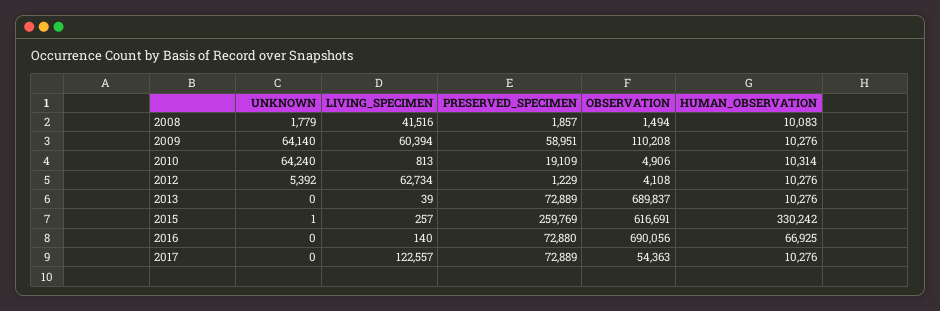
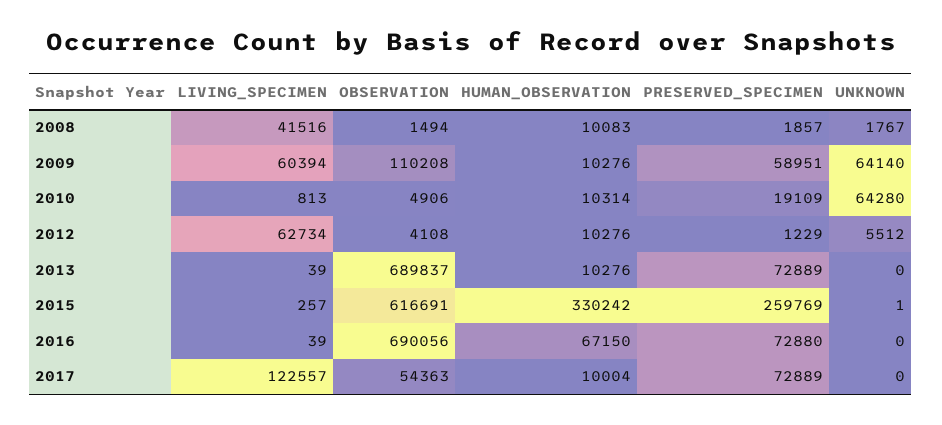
  {
    "UNKNOWN": {
-     "2008": 1779,
+     "2008": 1767,
      "2009": 64140,
-     "2010": 64240,
+     "2010": 64280,
-     "2012": 5392,
+     "2012": 5512,
      "2013": 0,
      "2015": 1,
      "2016": 0,
      "2017": 0
    },
    "LIVING_SPECIMEN": {
      "2008": 41516,
      "2009": 60394,
      "2010": 813,
      "2012": 62734,
      "2013": 39,
      "2015": 257,
-     "2016": 140,
+     "2016": 39,
      "2017": 122557
    },
    "PRESERVED_SPECIMEN": {
      "2008": 1857,
      "2009": 58951,
      "2010": 19109,
      "2012": 1229,
      "2013": 72889,
      "2015": 259769,
      "2016": 72880,
      "2017": 72889
    },
    "OBSERVATION": {
      "2008": 1494,
      "2009": 110208,
      "2010": 4906,
      "2012": 4108,
      "2013": 689837,
      "2015": 616691,
      "2016": 690056,
      "2017": 54363
    },
    "HUMAN_OBSERVATION": {
      "2008": 10083,
      "2009": 10276,
      "2010": 10314,
      "2012": 10276,
      "2013": 10276,
      "2015": 330242,
-     "2016": 66925,
+     "2016": 67150,
-     "2017": 10276
+     "2017": 10004
    }
  }

